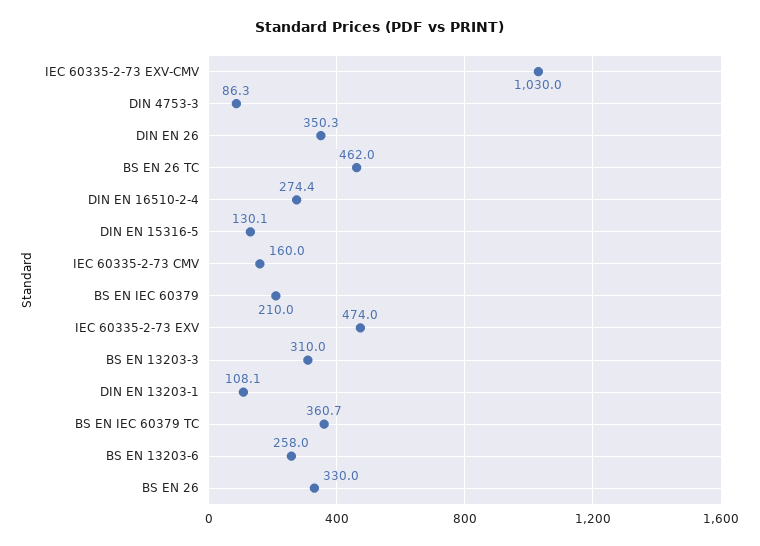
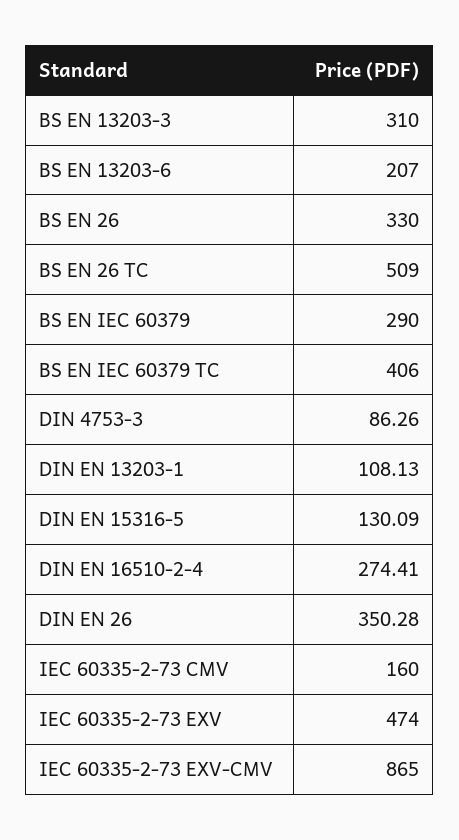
  {
-   "IEC 60335-2-73 EXV-CMV": 1030,
+   "IEC 60335-2-73 EXV-CMV": 865,
    "DIN 4753-3": 86.26,
    "DIN EN 26": 350.28,
-   "BS EN 26 TC": 462,
+   "BS EN 26 TC": 509,
    "DIN EN 16510-2-4": 274.41,
    "DIN EN 15316-5": 130.09,
    "IEC 60335-2-73 CMV": 160,
-   "BS EN IEC 60379": 210,
+   "BS EN IEC 60379": 290,
    "IEC 60335-2-73 EXV": 474,
    "BS EN 13203-3": 310,
    "DIN EN 13203-1": 108.13,
-   "BS EN IEC 60379 TC": 360.7,
+   "BS EN IEC 60379 TC": 406,
-   "BS EN 13203-6": 258,
+   "BS EN 13203-6": 207,
    "BS EN 26": 330
  }

